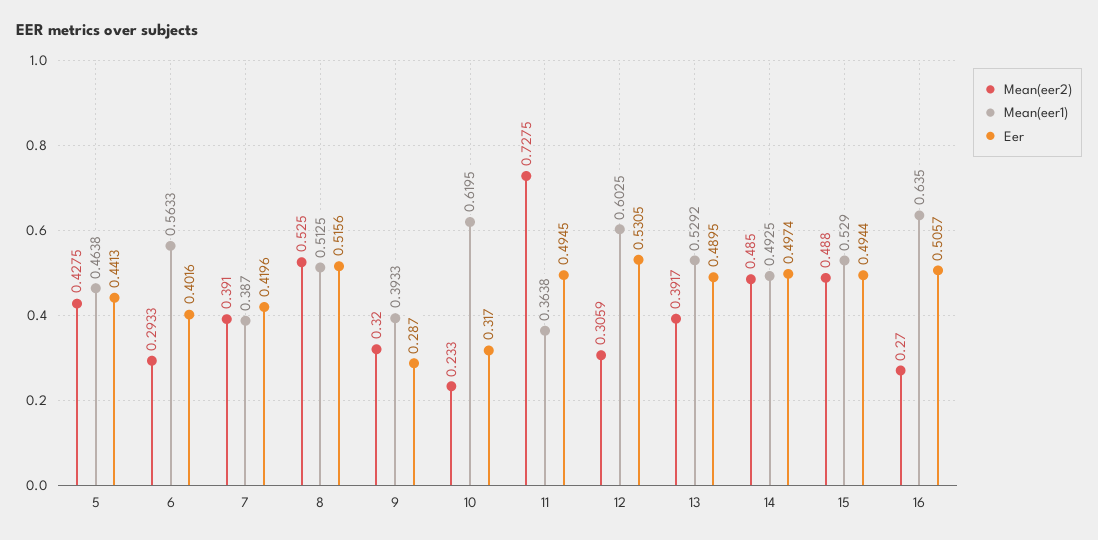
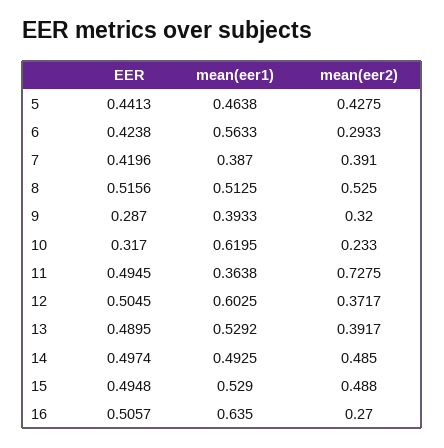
  {
    "Mean(eer2)": {
      "5": 0.4275,
      "6": 0.2933,
      "7": 0.391,
      "8": 0.525,
      "9": 0.32,
      "10": 0.233,
      "11": 0.7275,
-     "12": 0.3059,
+     "12": 0.3717,
      "13": 0.3917,
      "14": 0.485,
      "15": 0.488,
      "16": 0.27
    },
    "Mean(eer1)": {
      "5": 0.4638,
      "6": 0.5633,
      "7": 0.387,
      "8": 0.5125,
      "9": 0.3933,
      "10": 0.6195,
      "11": 0.3638,
      "12": 0.6025,
      "13": 0.5292,
      "14": 0.4925,
      "15": 0.529,
      "16": 0.635
    },
    "Eer": {
      "5": 0.4413,
-     "6": 0.4016,
+     "6": 0.4238,
      "7": 0.4196,
      "8": 0.5156,
      "9": 0.287,
      "10": 0.317,
      "11": 0.4945,
-     "12": 0.5305,
+     "12": 0.5045,
      "13": 0.4895,
      "14": 0.4974,
-     "15": 0.4944,
+     "15": 0.4948,
      "16": 0.5057
    }
  }

